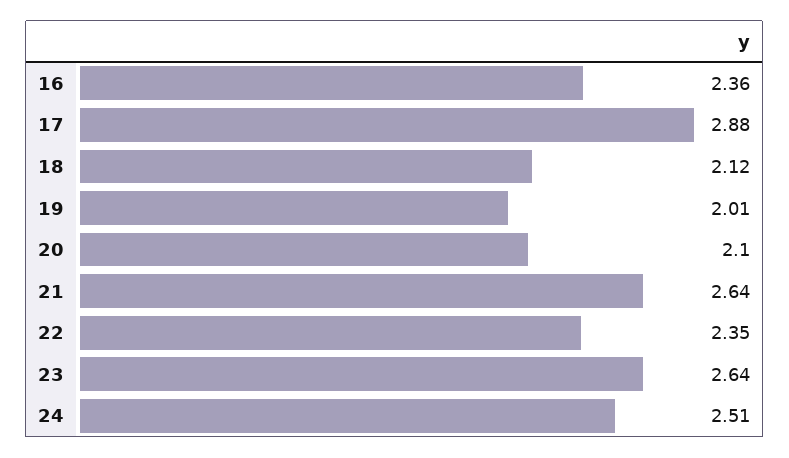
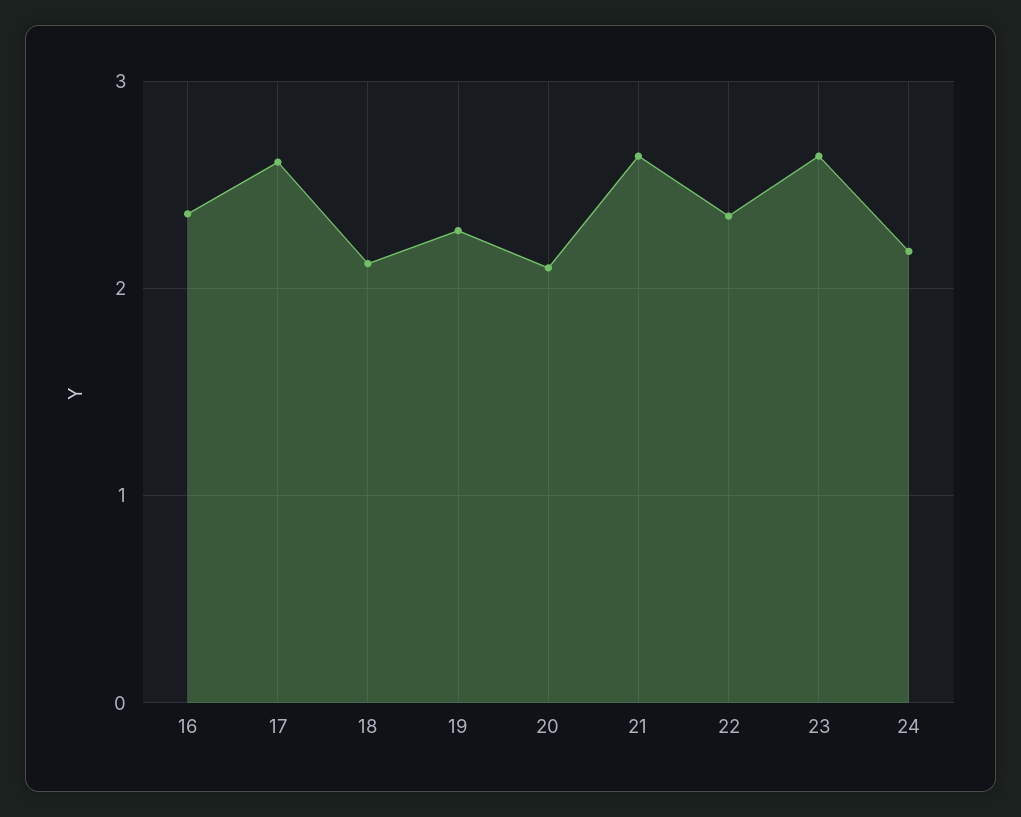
  {
    "16": 2.36,
-   "17": 2.88,
+   "17": 2.6,
    "18": 2.12,
-   "19": 2.01,
+   "19": 2.3,
    "20": 2.1,
    "21": 2.64,
    "22": 2.35,
    "23": 2.64,
-   "24": 2.51
+   "24": 2.2
  }

